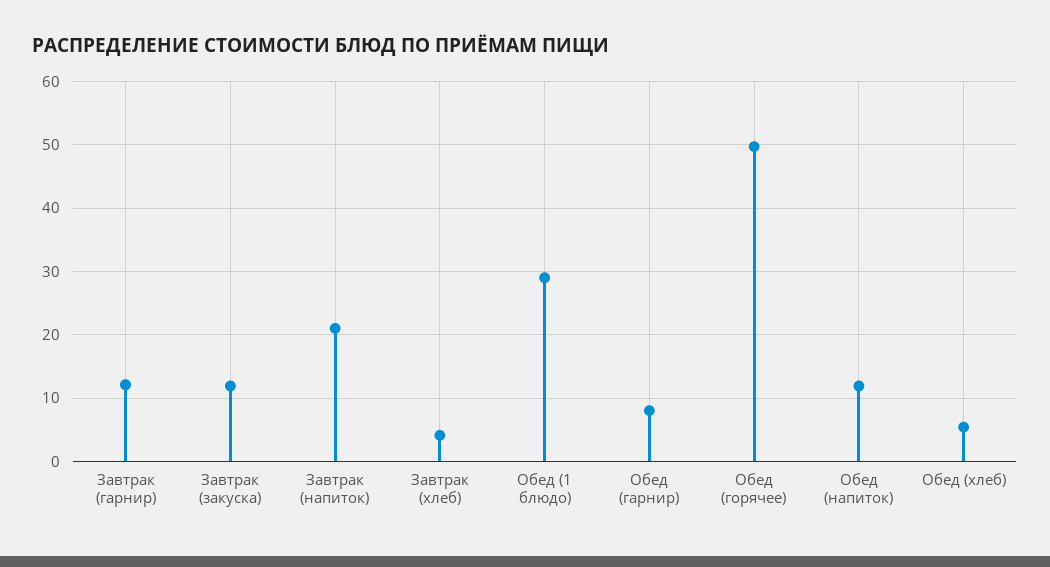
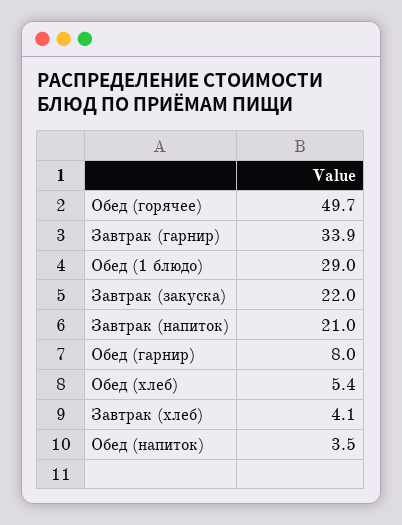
  {
-   "Завтрак (гарнир)": 12,
+   "Завтрак (гарнир)": 33.9,
-   "Завтрак (закуска)": 12,
+   "Завтрак (закуска)": 22,
    "Завтрак (напиток)": 21,
    "Завтрак (хлеб)": 4.1,
    "Обед (1 блюдо)": 29,
    "Обед (гарнир)": 8,
    "Обед (горячее)": 49.7,
-   "Обед (напиток)": 12,
+   "Обед (напиток)": 3.5,
    "Обед (хлеб)": 5.4
  }

